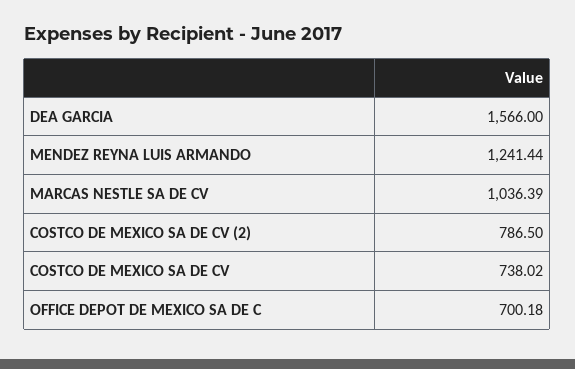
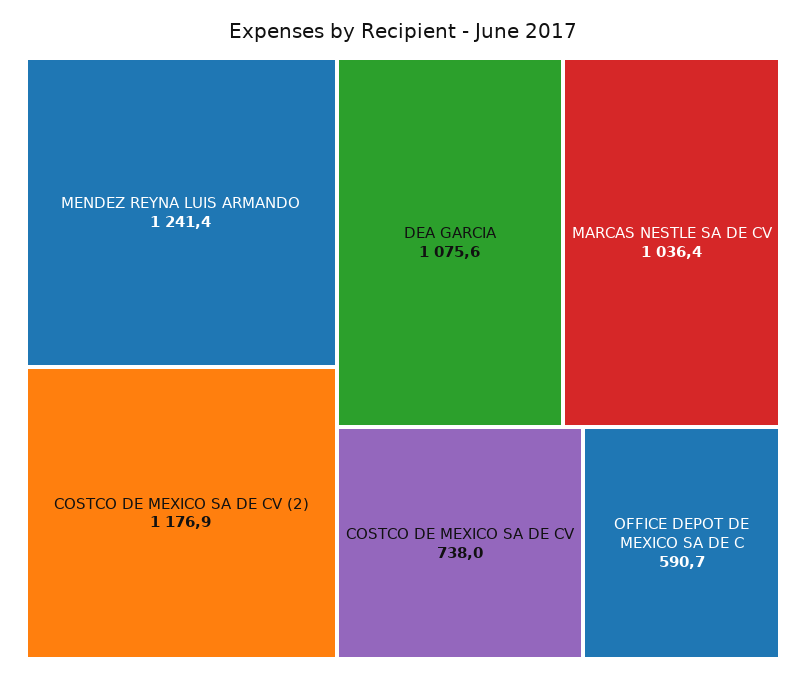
  {
-   "DEA GARCIA": 1566,
+   "DEA GARCIA": 1075.6,
    "MENDEZ REYNA LUIS ARMANDO": 1241.44,
    "MARCAS NESTLE SA DE CV": 1036.39,
-   "COSTCO DE MEXICO SA DE CV (2)": 786.5,
+   "COSTCO DE MEXICO SA DE CV (2)": 1176.9,
    "COSTCO DE MEXICO SA DE CV": 738.02,
-   "OFFICE DEPOT DE MEXICO SA DE C": 700.18
+   "OFFICE DEPOT DE MEXICO SA DE C": 590.7
  }

